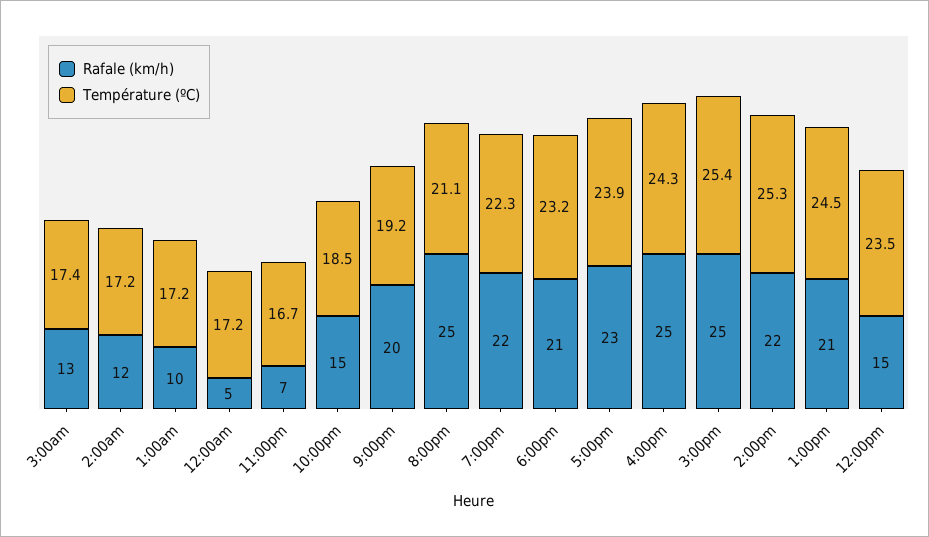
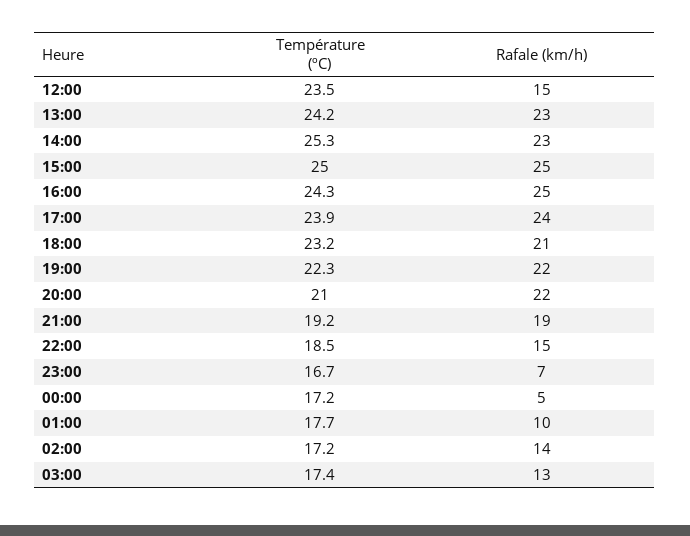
  {
    "Rafale (km/h)": {
      "3:00am": 13,
-     "2:00am": 12,
+     "2:00am": 14,
      "1:00am": 10,
      "12:00am": 5,
      "11:00pm": 7,
      "10:00pm": 15,
-     "9:00pm": 20,
+     "9:00pm": 19,
-     "8:00pm": 25,
+     "8:00pm": 22,
      "7:00pm": 22,
      "6:00pm": 21,
-     "5:00pm": 23,
+     "5:00pm": 24,
      "4:00pm": 25,
      "3:00pm": 25,
-     "2:00pm": 22,
+     "2:00pm": 23,
-     "1:00pm": 21,
+     "1:00pm": 23,
      "12:00pm": 15
    },
    "Température (ºC)": {
      "3:00am": 17.4,
      "2:00am": 17.2,
-     "1:00am": 17.2,
+     "1:00am": 17.7,
      "12:00am": 17.2,
      "11:00pm": 16.7,
      "10:00pm": 18.5,
      "9:00pm": 19.2,
-     "8:00pm": 21.1,
+     "8:00pm": 21,
      "7:00pm": 22.3,
      "6:00pm": 23.2,
      "5:00pm": 23.9,
      "4:00pm": 24.3,
-     "3:00pm": 25.4,
+     "3:00pm": 25,
      "2:00pm": 25.3,
-     "1:00pm": 24.5,
+     "1:00pm": 24.2,
      "12:00pm": 23.5
    }
  }

